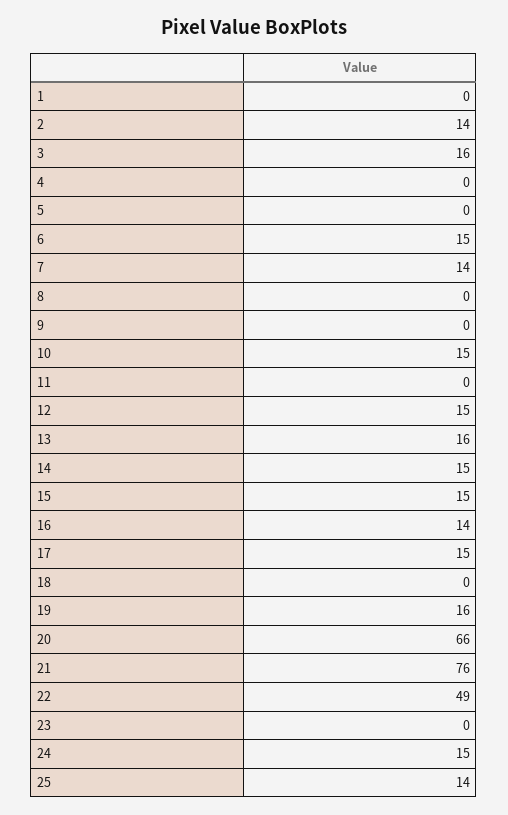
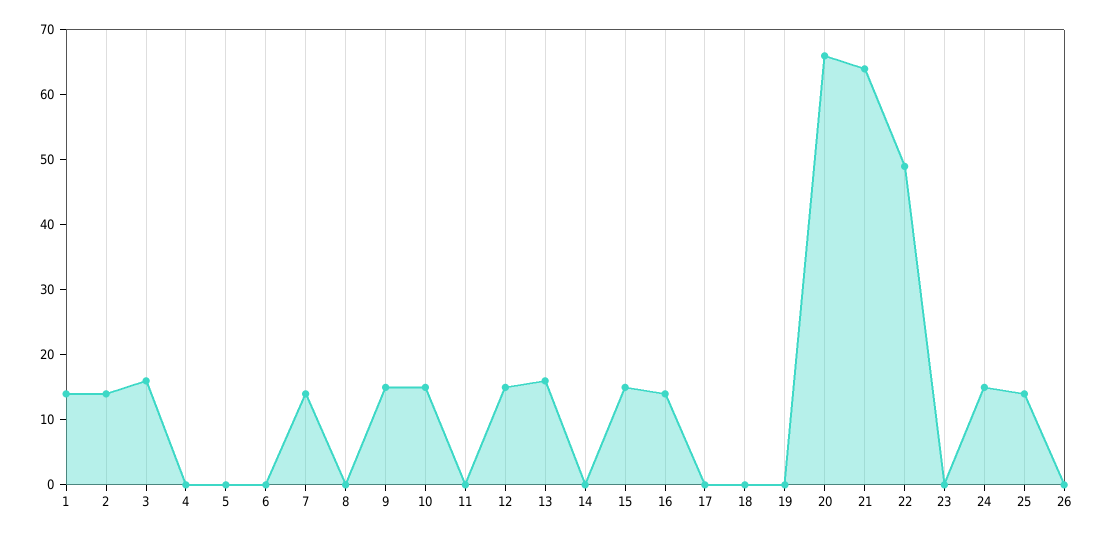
  {
-   "1": 0,
+   "1": 15,
    "2": 14,
    "3": 16,
    "4": 0,
    "5": 0,
-   "6": 15,
+   "6": 0,
    "7": 14,
    "8": 0,
-   "9": 0,
+   "9": 15,
    "10": 15,
    "11": 0,
    "12": 15,
    "13": 16,
-   "14": 15,
+   "14": 0,
    "15": 15,
    "16": 14,
-   "17": 15,
+   "17": 0,
    "18": 0,
-   "19": 16,
+   "19": 0,
    "20": 66,
-   "21": 76,
+   "21": 65,
    "22": 49,
    "23": 0,
    "24": 15,
-   "25": 14
+   "25": 14,
+   "26": 0
  }

